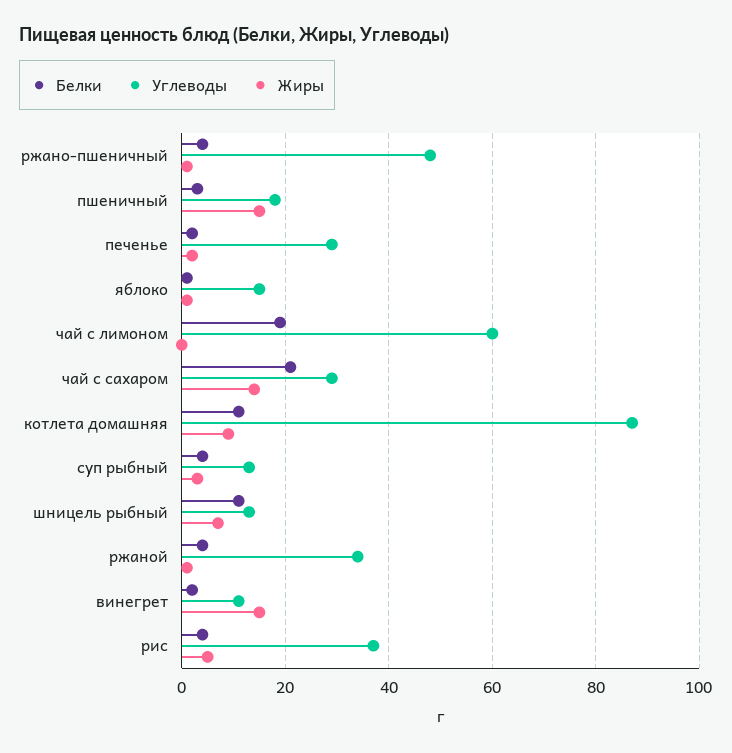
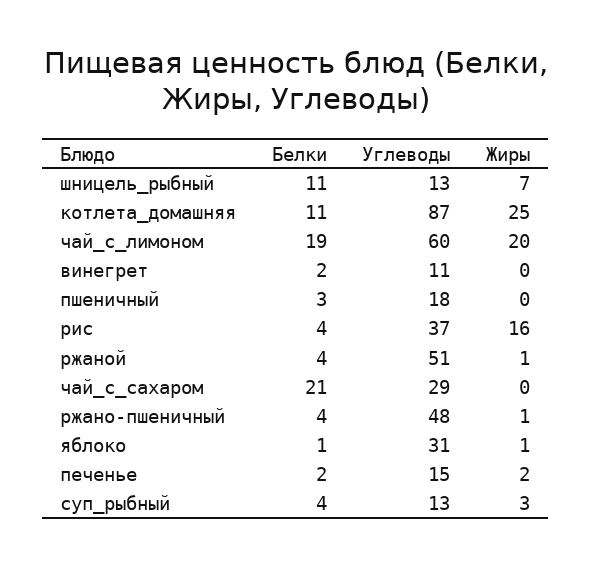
  {
    "Белки": {
      "ржано-пшеничный": 4,
      "пшеничный": 3,
      "печенье": 2,
      "яблоко": 1,
      "чай с лимоном": 19,
      "чай с сахаром": 21,
      "котлета домашняя": 11,
      "суп рыбный": 4,
      "шницель рыбный": 11,
      "ржаной": 4,
      "винегрет": 2,
      "рис": 4
    },
    "Углеводы": {
      "ржано-пшеничный": 48,
      "пшеничный": 18,
-     "печенье": 30,
+     "печенье": 15,
-     "яблоко": 15,
+     "яблоко": 31,
      "чай с лимоном": 60,
      "чай с сахаром": 29,
      "котлета домашняя": 87,
      "суп рыбный": 13,
      "шницель рыбный": 13,
-     "ржаной": 35,
+     "ржаной": 51,
      "винегрет": 11,
      "рис": 37
    },
    "Жиры": {
      "ржано-пшеничный": 1,
-     "пшеничный": 15,
+     "пшеничный": 0,
      "печенье": 2,
      "яблоко": 1,
-     "чай с лимоном": 0,
+     "чай с лимоном": 20,
-     "чай с сахаром": 15,
+     "чай с сахаром": 0,
-     "котлета домашняя": 10,
+     "котлета домашняя": 25,
      "суп рыбный": 3,
      "шницель рыбный": 7,
      "ржаной": 1,
-     "винегрет": 15,
+     "винегрет": 0,
-     "рис": 5
+     "рис": 16
    }
  }

